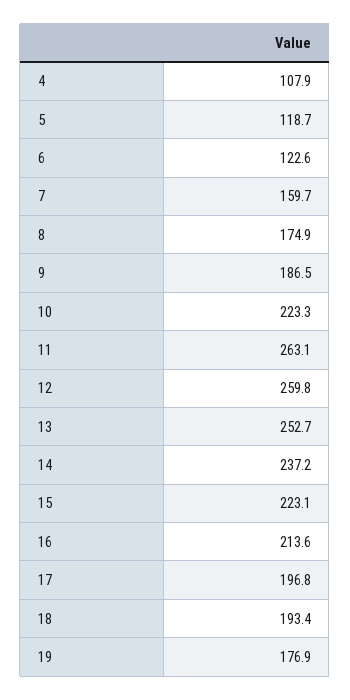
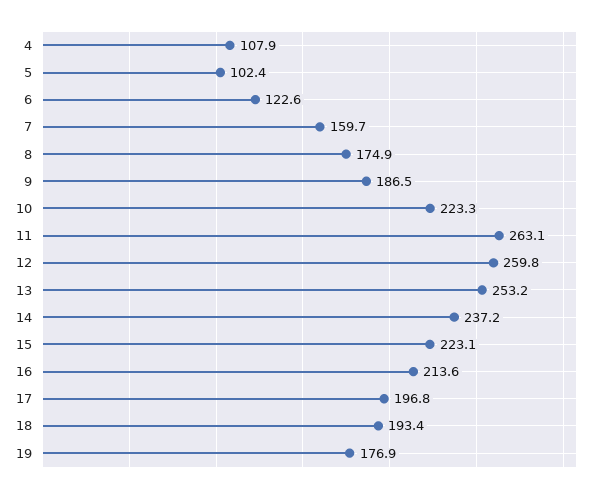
  {
    "4": 107.9,
-   "5": 118.7,
+   "5": 102.4,
    "6": 122.6,
    "7": 159.7,
    "8": 174.9,
    "9": 186.5,
    "10": 223.3,
    "11": 263.1,
    "12": 259.8,
-   "13": 252.7,
+   "13": 253.2,
    "14": 237.2,
    "15": 223.1,
    "16": 213.6,
    "17": 196.8,
    "18": 193.4,
    "19": 176.9
  }

